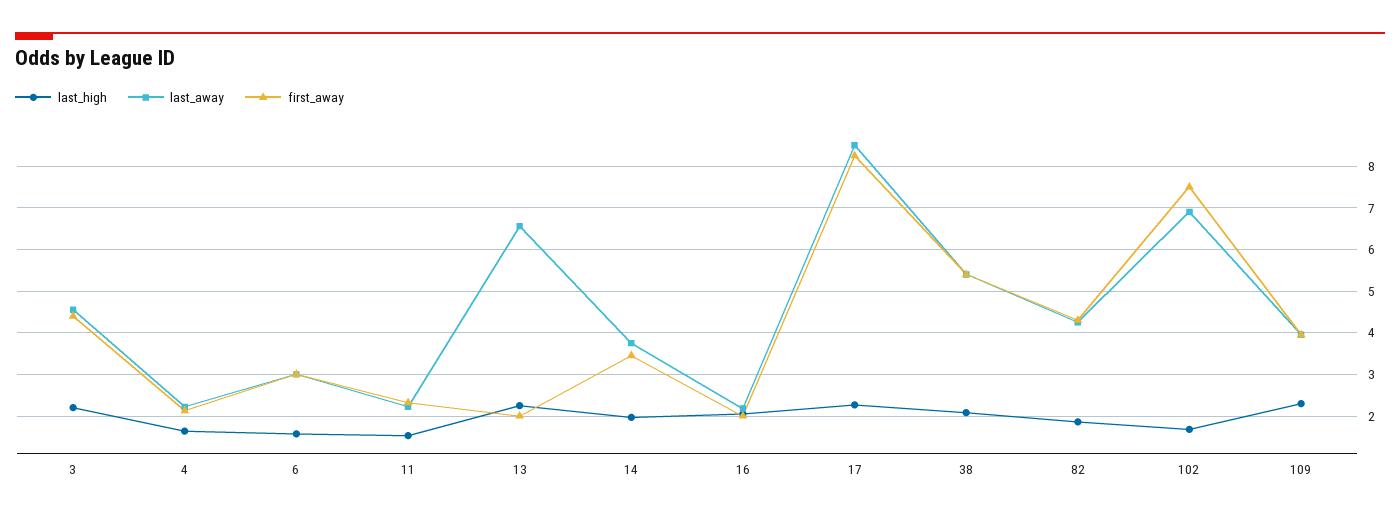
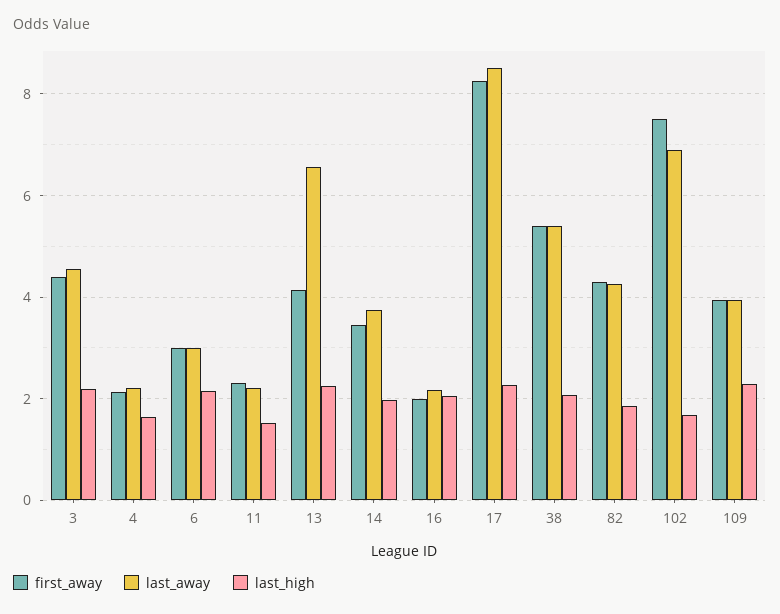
  {
    "last_high": {
      "3": 2.2,
      "4": 1.6,
-     "6": 1.6,
+     "6": 2.2,
      "11": 1.6,
      "13": 2.2,
      "14": 2,
      "16": 2,
      "17": 2.2,
      "38": 2,
      "82": 1.8,
      "102": 1.6,
      "109": 2.4
    },
    "last_away": {
      "3": 4.6,
      "4": 2.2,
      "6": 3,
      "11": 2.2,
      "13": 6.6,
      "14": 3.8,
      "16": 2.2,
      "17": 8.6,
      "38": 5.4,
      "82": 4.2,
      "102": 7,
      "109": 4
    },
    "first_away": {
      "3": 4.4,
      "4": 2.2,
      "6": 3,
      "11": 2.4,
-     "13": 2,
+     "13": 4.2,
      "14": 3.4,
      "16": 2,
      "17": 8.2,
      "38": 5.4,
      "82": 4.4,
      "102": 7.6,
      "109": 4
    }
  }

